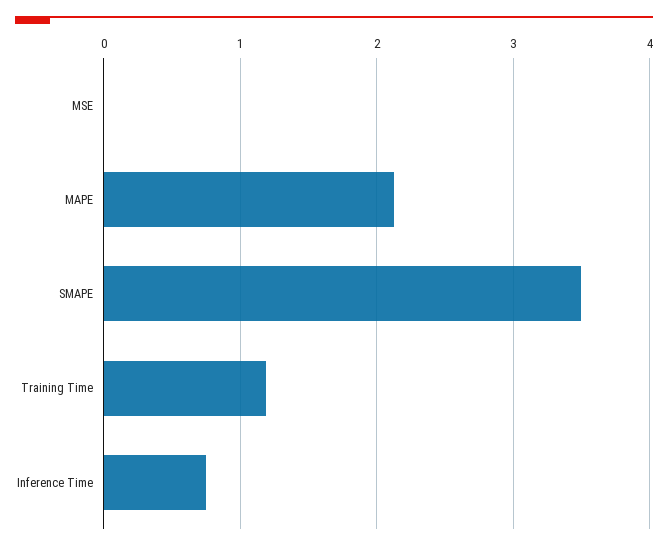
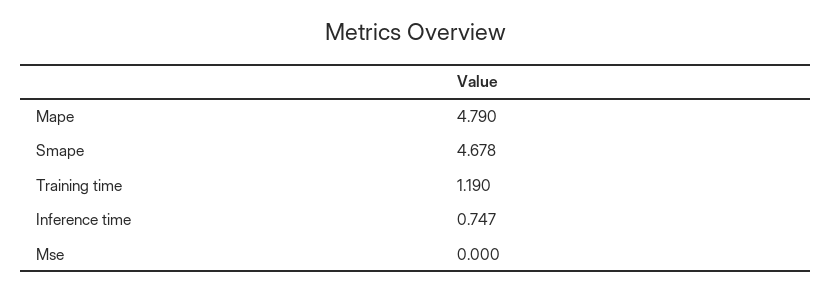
  {
    "MSE": 0,
-   "MAPE": 2.1,
+   "MAPE": 4.79,
-   "SMAPE": 3.5,
+   "SMAPE": 4.678,
    "Training Time": 1.19,
    "Inference Time": 0.747
  }

